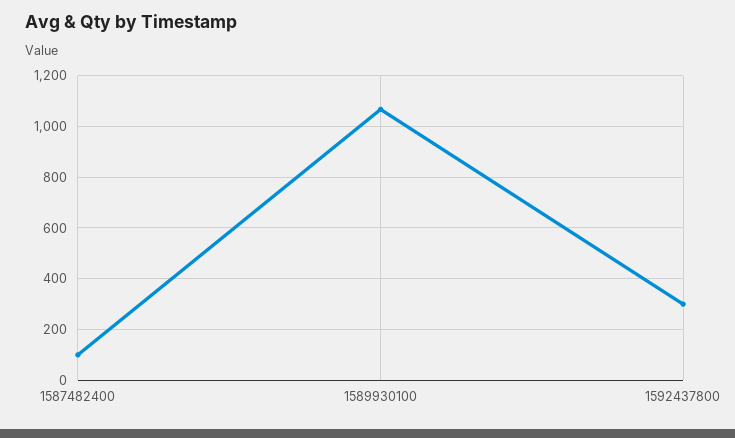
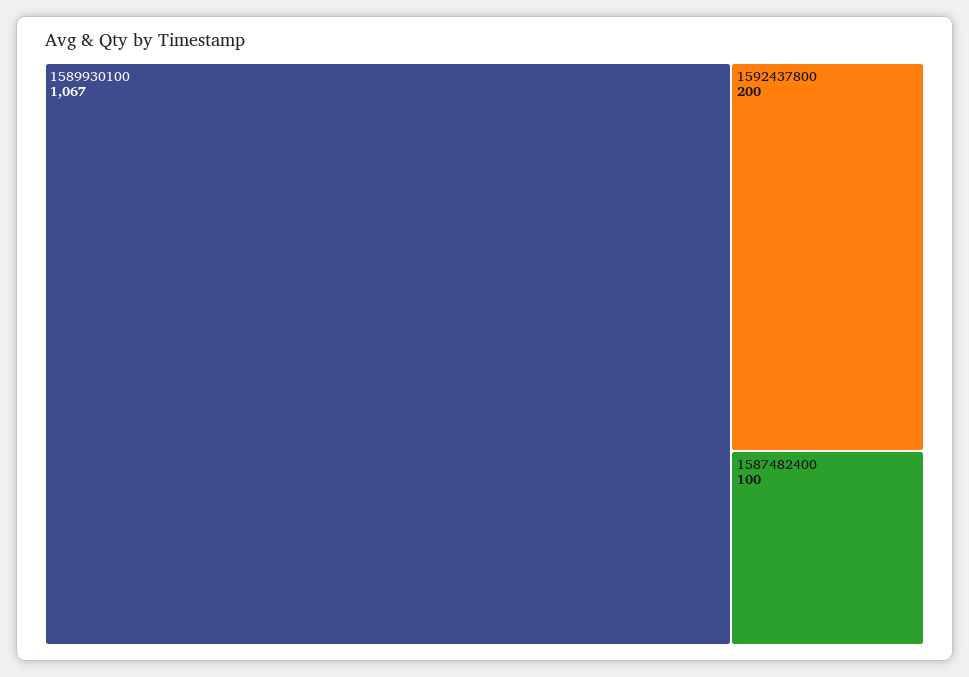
  {
    "1587482400": 100,
    "1589930100": 1067,
-   "1592437800": 300
+   "1592437800": 200
  }

